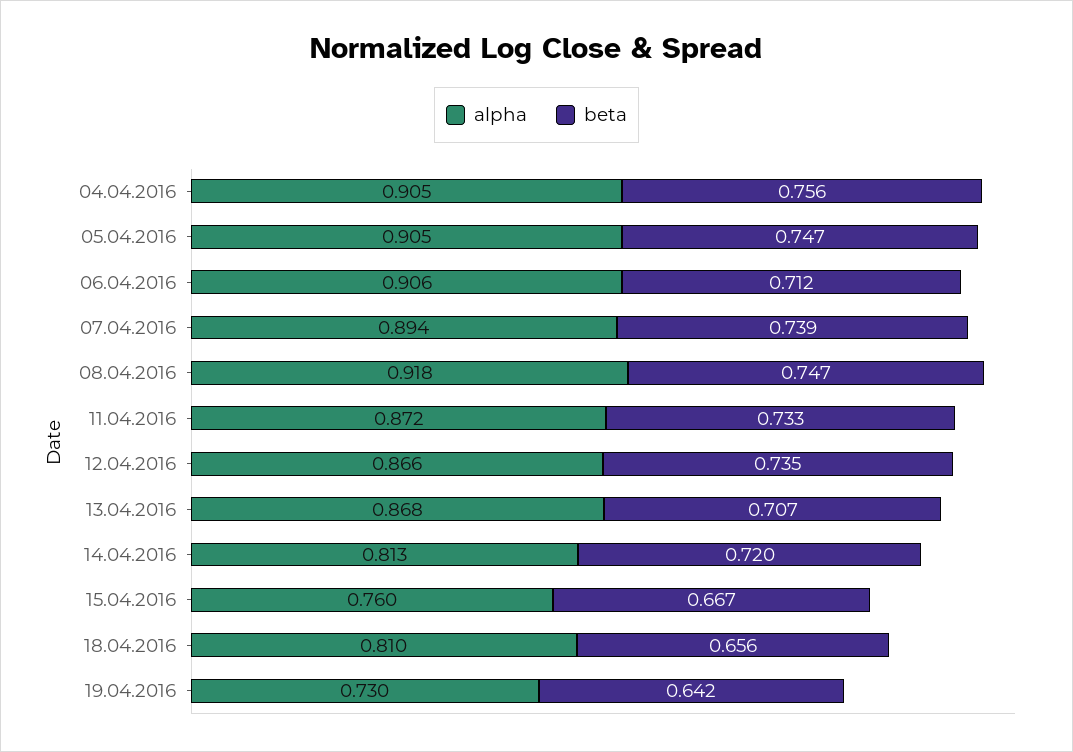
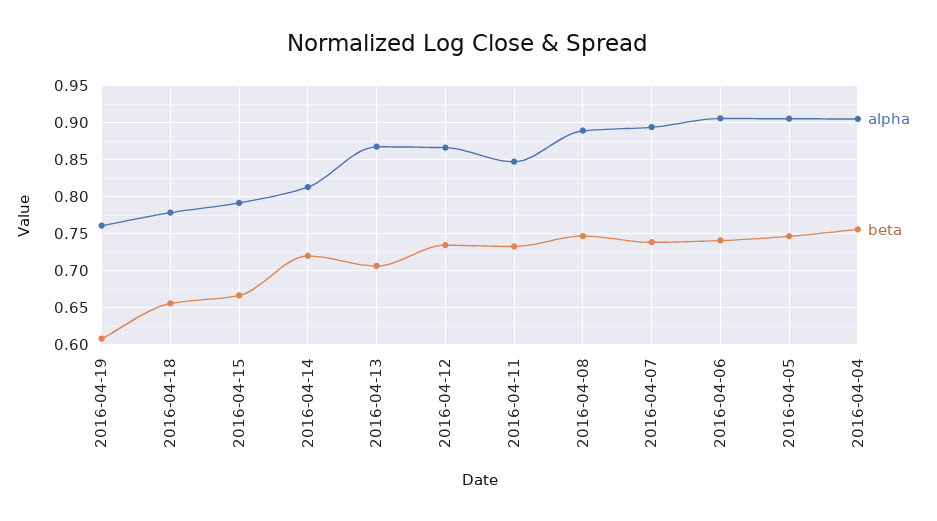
  {
    "alpha": {
      "04.04.2016": 0.905,
      "05.04.2016": 0.905,
      "06.04.2016": 0.906,
      "07.04.2016": 0.894,
-     "08.04.2016": 0.918,
+     "08.04.2016": 0.89,
-     "11.04.2016": 0.872,
+     "11.04.2016": 0.85,
      "12.04.2016": 0.866,
      "13.04.2016": 0.868,
      "14.04.2016": 0.813,
-     "15.04.2016": 0.76,
+     "15.04.2016": 0.79,
-     "18.04.2016": 0.81,
+     "18.04.2016": 0.78,
-     "19.04.2016": 0.73
+     "19.04.2016": 0.76
    },
    "beta": {
      "04.04.2016": 0.756,
      "05.04.2016": 0.747,
-     "06.04.2016": 0.712,
+     "06.04.2016": 0.74,
      "07.04.2016": 0.739,
      "08.04.2016": 0.747,
      "11.04.2016": 0.733,
      "12.04.2016": 0.735,
      "13.04.2016": 0.707,
      "14.04.2016": 0.72,
      "15.04.2016": 0.667,
      "18.04.2016": 0.656,
-     "19.04.2016": 0.642
+     "19.04.2016": 0.61
    }
  }

